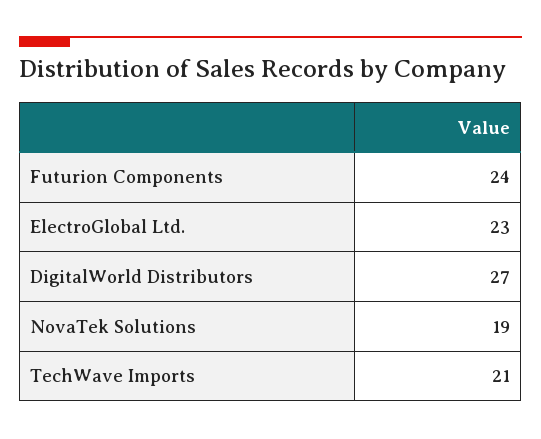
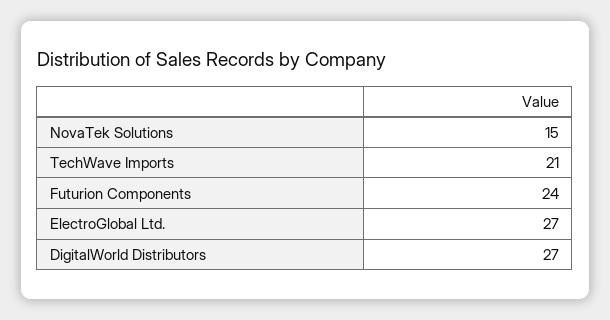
  {
    "Futurion Components": 24,
-   "ElectroGlobal Ltd.": 23,
+   "ElectroGlobal Ltd.": 27,
    "DigitalWorld Distributors": 27,
-   "NovaTek Solutions": 19,
+   "NovaTek Solutions": 15,
    "TechWave Imports": 21
  }

